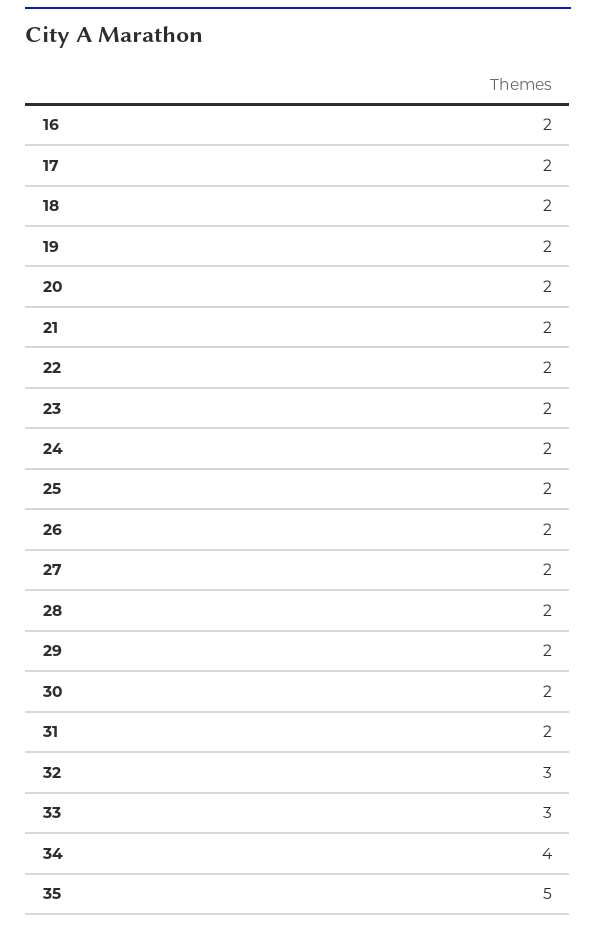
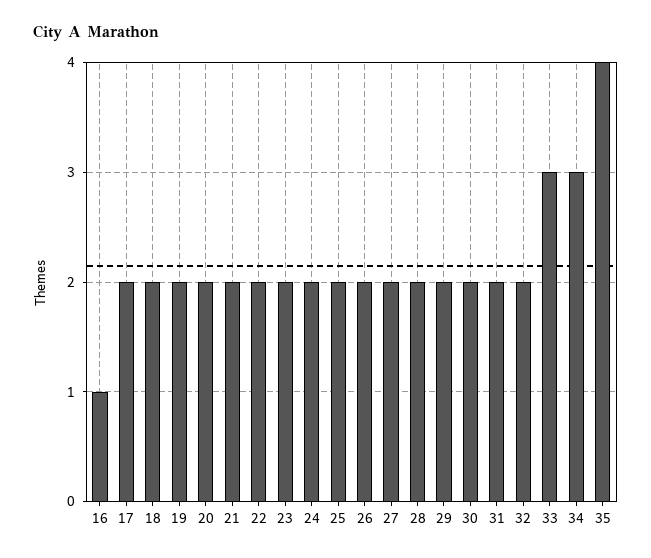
  {
-   "16": 2,
+   "16": 1,
    "17": 2,
    "18": 2,
    "19": 2,
    "20": 2,
    "21": 2,
    "22": 2,
    "23": 2,
    "24": 2,
    "25": 2,
    "26": 2,
    "27": 2,
    "28": 2,
    "29": 2,
    "30": 2,
    "31": 2,
-   "32": 3,
+   "32": 2,
    "33": 3,
-   "34": 4,
+   "34": 3,
-   "35": 5
+   "35": 4
  }

